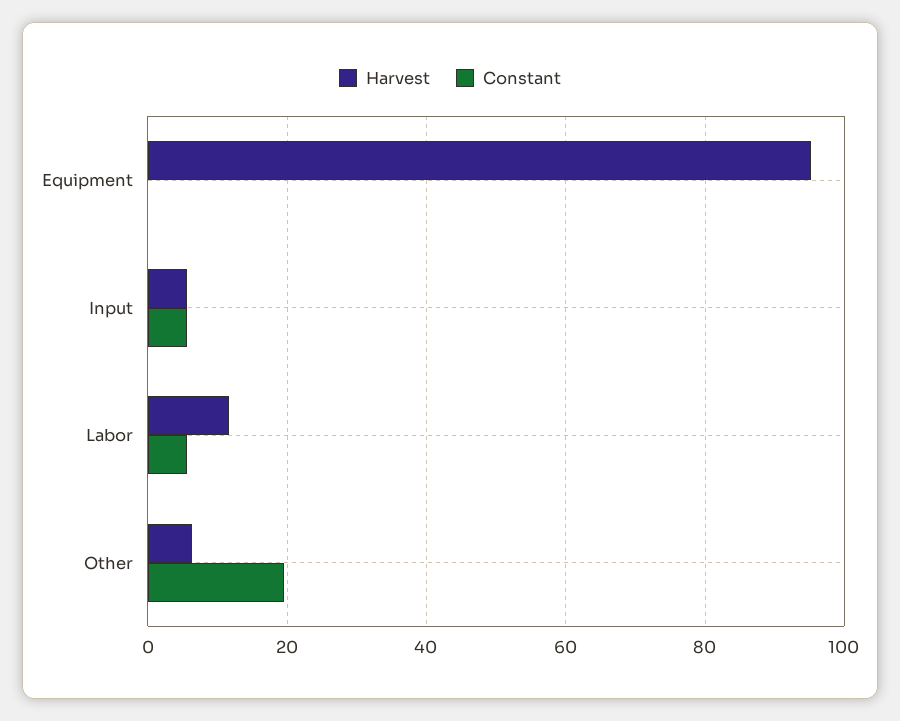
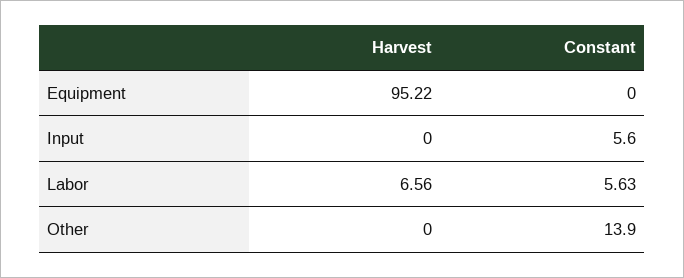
  {
    "Harvest": {
      "Equipment": 95.22,
-     "Input": 6,
+     "Input": 0,
-     "Labor": 12,
+     "Labor": 6.56,
-     "Other": 6
+     "Other": 0
    },
    "Constant": {
      "Equipment": 0,
      "Input": 5.6,
      "Labor": 5.63,
-     "Other": 20
+     "Other": 13.9
    }
  }

